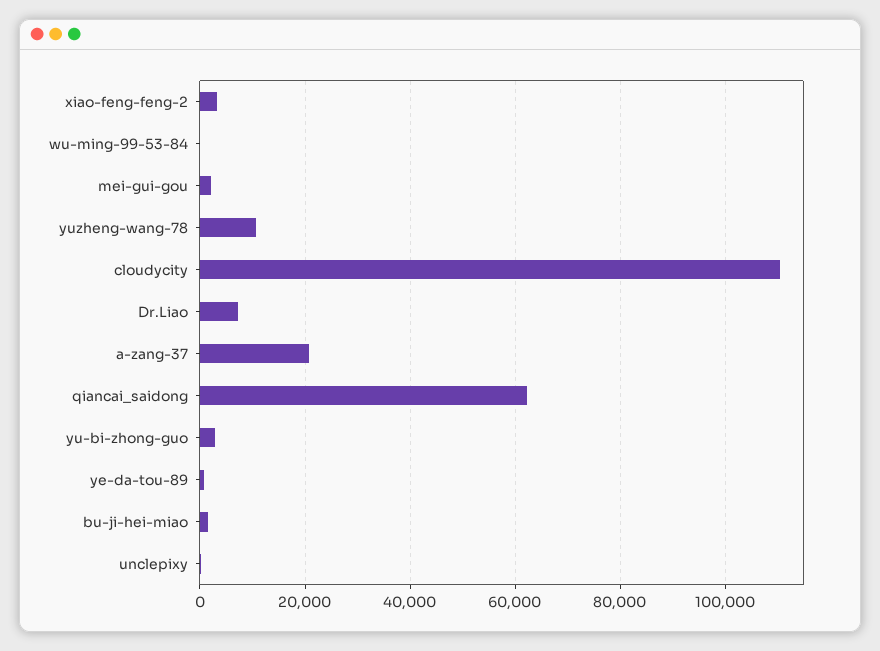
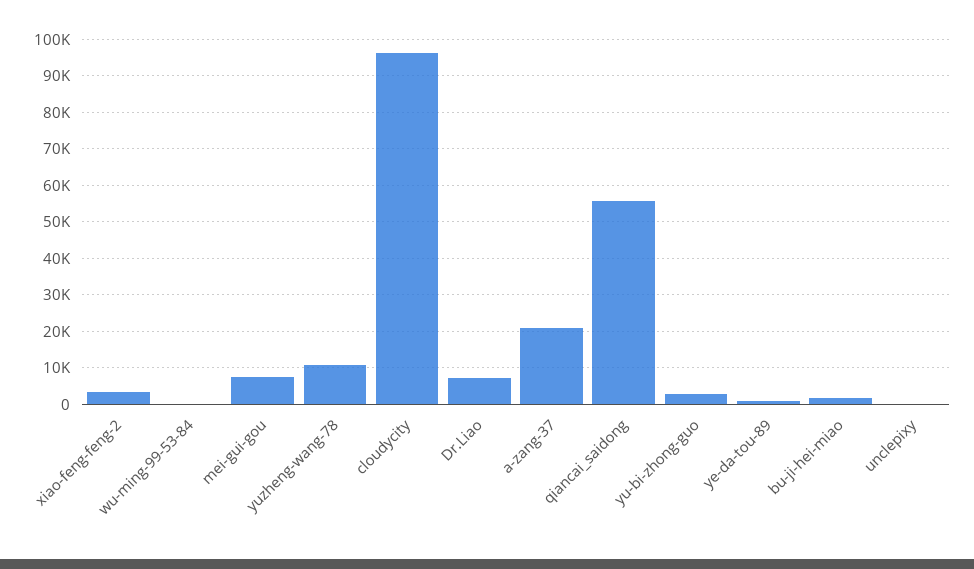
  {
    "xiao-feng-feng-2": 4000,
    "wu-ming-99-53-84": 0,
-   "mei-gui-gou": 2000,
+   "mei-gui-gou": 8000,
    "yuzheng-wang-78": 10000,
-   "cloudycity": 110000,
+   "cloudycity": 96000,
    "Dr.Liao": 8000,
    "a-zang-37": 20000,
-   "qiancai_saidong": 62000,
+   "qiancai_saidong": 56000,
    "yu-bi-zhong-guo": 2000,
    "ye-da-tou-89": 0,
    "bu-ji-hei-miao": 2000,
    "unclepixy": 0
  }

